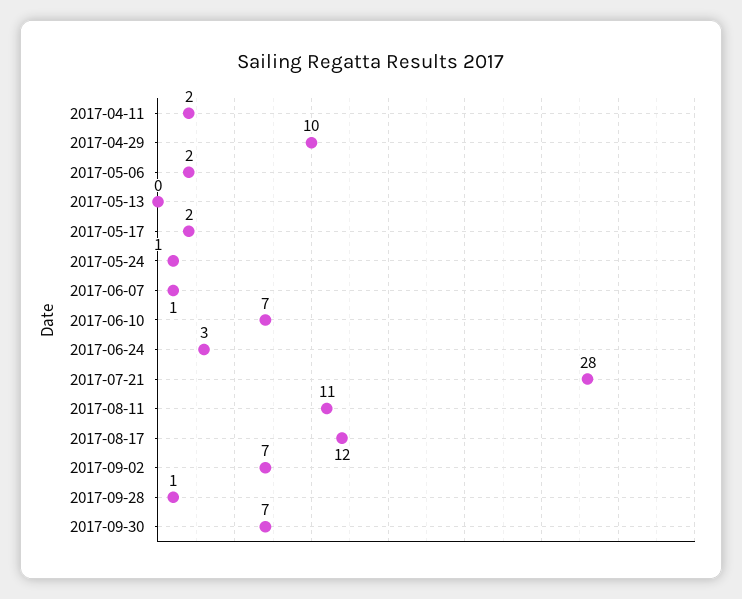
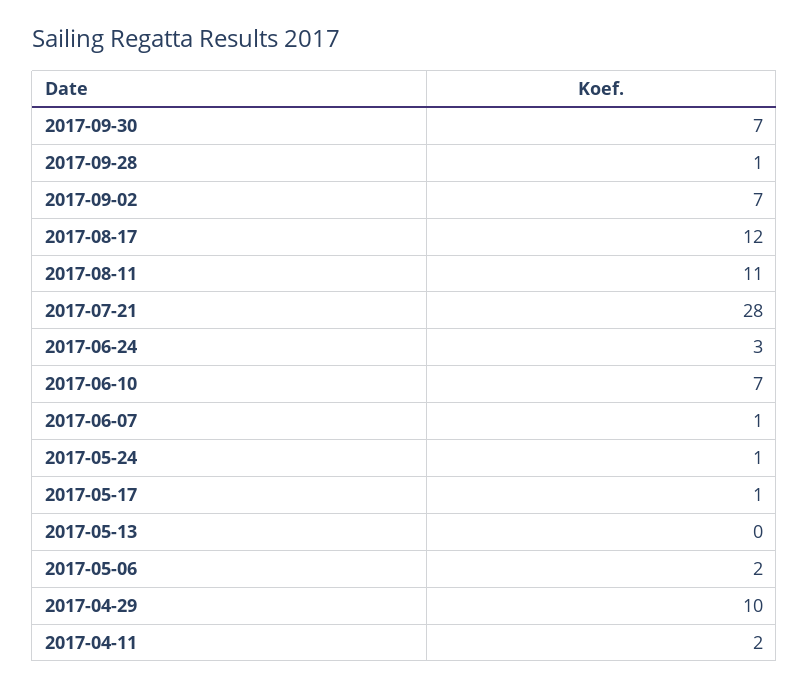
  {
    "2017-04-11": 2,
    "2017-04-29": 10,
    "2017-05-06": 2,
    "2017-05-13": 0,
-   "2017-05-17": 2,
+   "2017-05-17": 1,
    "2017-05-24": 1,
    "2017-06-07": 1,
    "2017-06-10": 7,
    "2017-06-24": 3,
    "2017-07-21": 28,
    "2017-08-11": 11,
    "2017-08-17": 12,
    "2017-09-02": 7,
    "2017-09-28": 1,
    "2017-09-30": 7
  }

